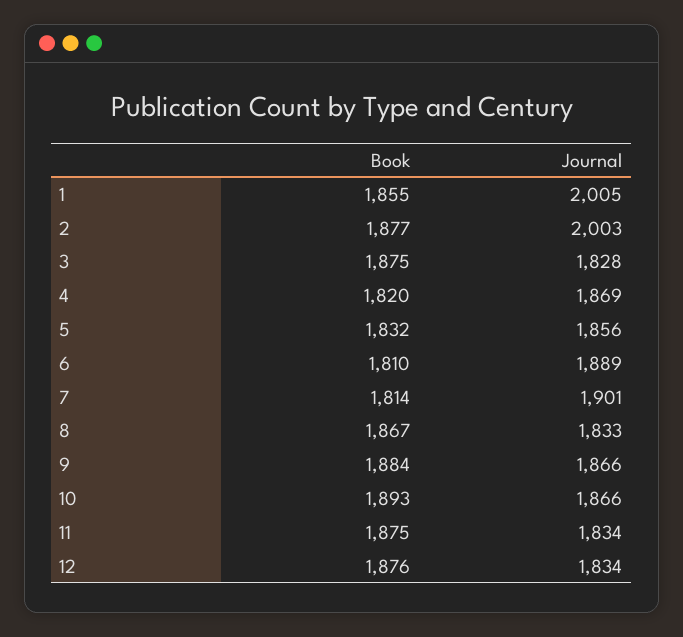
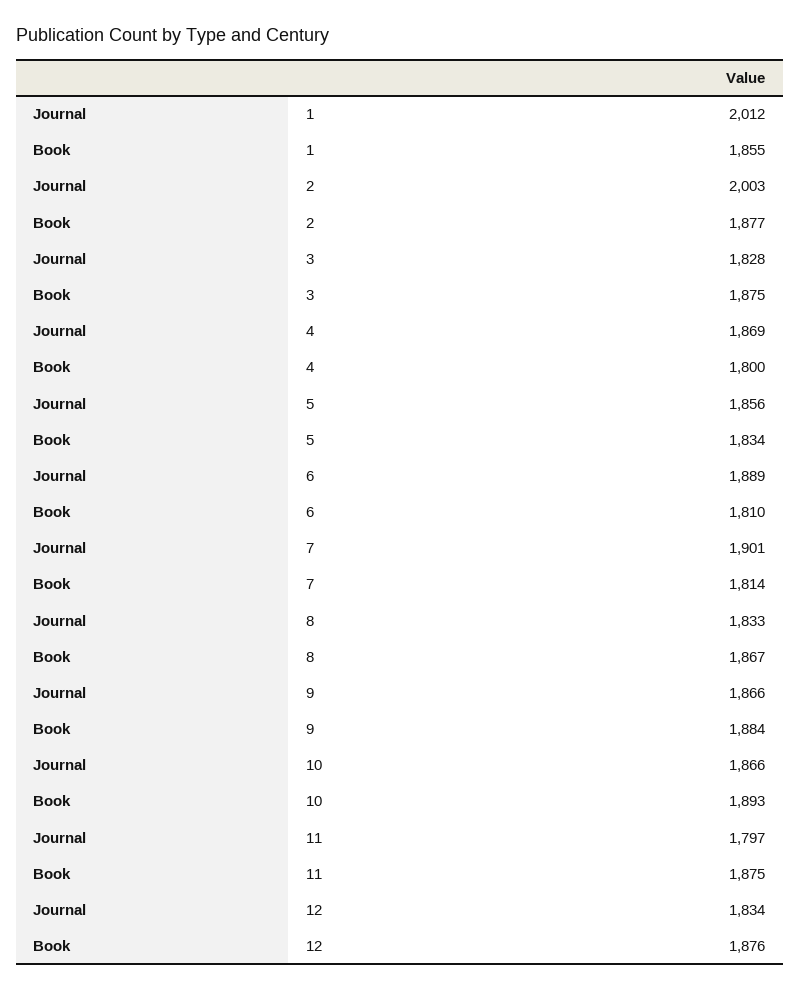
  {
    "Book": {
      "1": 1855,
      "2": 1877,
      "3": 1875,
-     "4": 1820,
+     "4": 1800,
-     "5": 1832,
+     "5": 1834,
      "6": 1810,
      "7": 1814,
      "8": 1867,
      "9": 1884,
      "10": 1893,
      "11": 1875,
      "12": 1876
    },
    "Journal": {
-     "1": 2005,
+     "1": 2012,
      "2": 2003,
      "3": 1828,
      "4": 1869,
      "5": 1856,
      "6": 1889,
      "7": 1901,
      "8": 1833,
      "9": 1866,
      "10": 1866,
-     "11": 1834,
+     "11": 1797,
      "12": 1834
    }
  }

